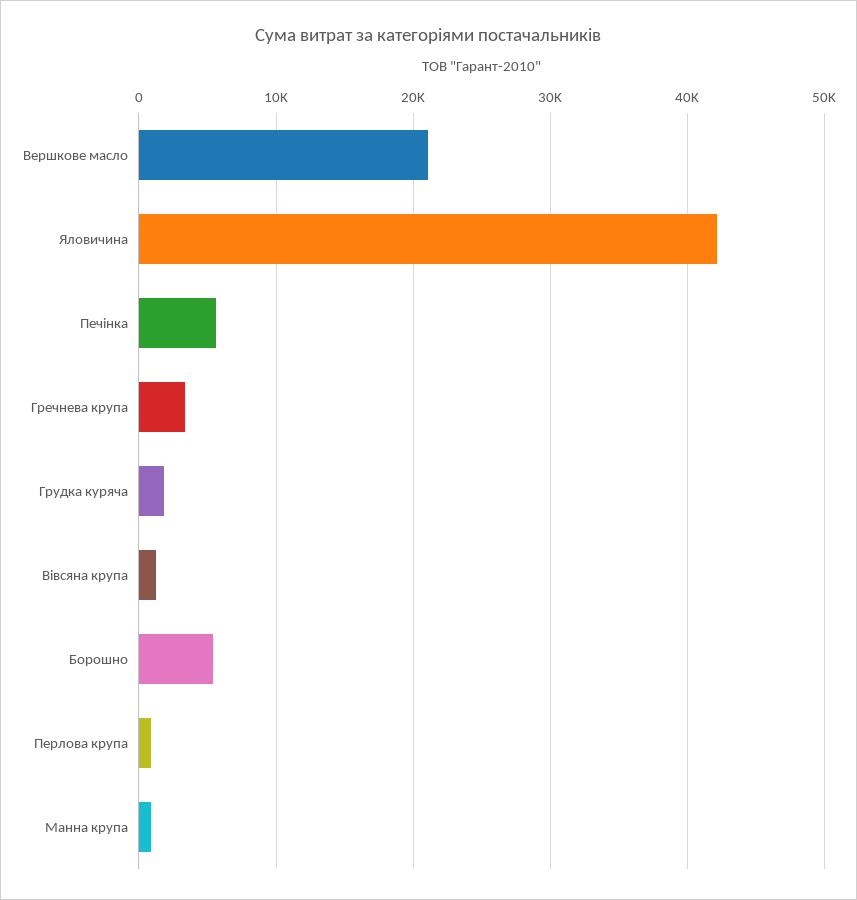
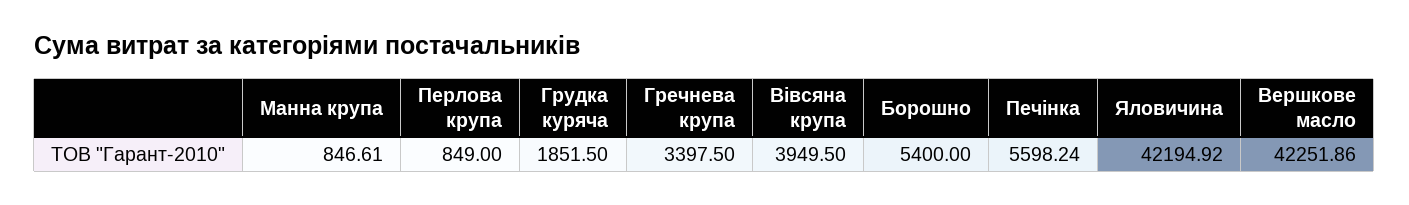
  {
-   "Вершкове масло": 21000,
+   "Вершкове масло": 42251.86,
    "Яловичина": 42194.92,
    "Печінка": 5598.24,
    "Гречнева крупа": 3397.5,
    "Грудка куряча": 1851.5,
-   "Вівсяна крупа": 1000,
+   "Вівсяна крупа": 3949.5,
    "Борошно": 5400,
    "Перлова крупа": 849,
    "Манна крупа": 846.61
  }

